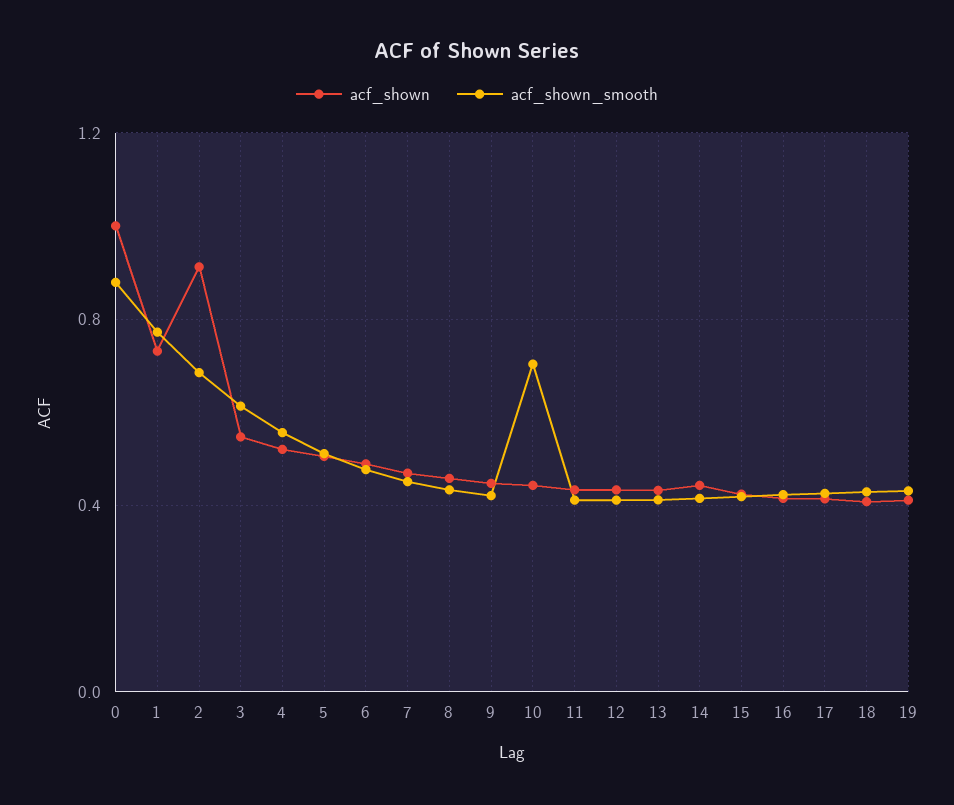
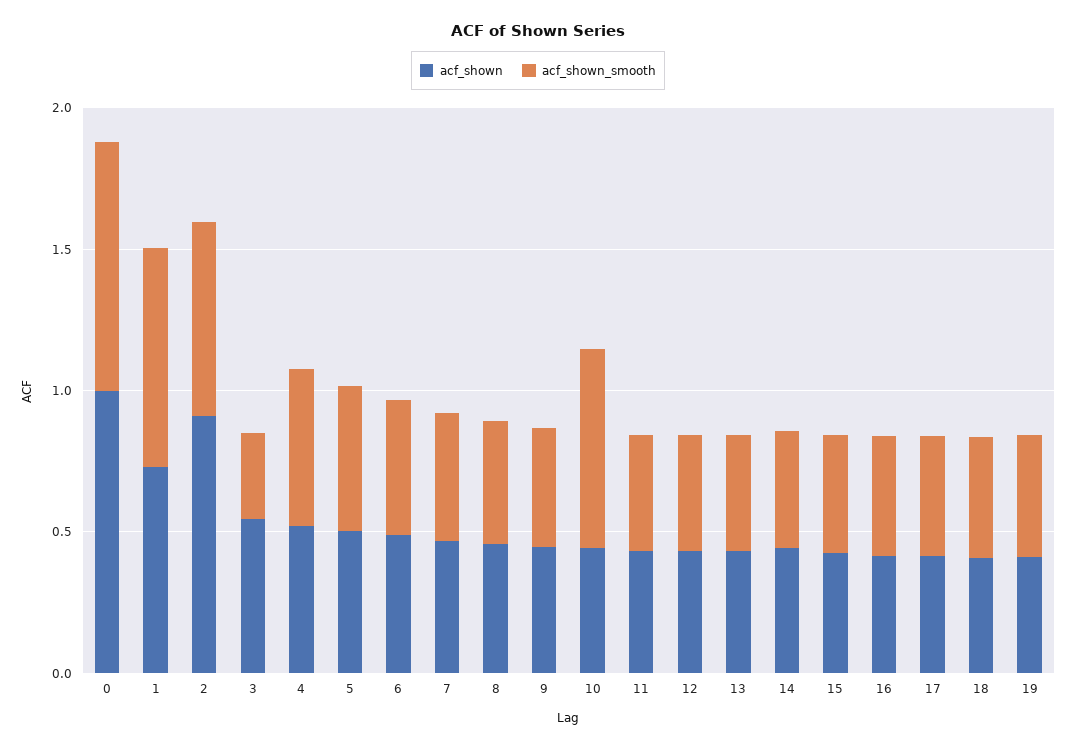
  {
    "acf_shown": {
      "0": 1,
      "1": 0.75,
      "2": 0.9,
      "3": 0.55,
      "4": 0.5,
      "5": 0.5,
      "6": 0.5,
      "7": 0.45,
      "8": 0.45,
      "9": 0.45,
      "10": 0.45,
      "11": 0.45,
      "12": 0.45,
      "13": 0.45,
      "14": 0.45,
      "15": 0.4,
      "16": 0.4,
      "17": 0.4,
      "18": 0.4,
      "19": 0.4
    },
    "acf_shown_smooth": {
      "0": 0.9,
      "1": 0.75,
      "2": 0.7,
-     "3": 0.6,
+     "3": 0.3,
      "4": 0.55,
      "5": 0.5,
      "6": 0.5,
      "7": 0.45,
      "8": 0.45,
      "9": 0.4,
      "10": 0.7,
      "11": 0.4,
      "12": 0.4,
      "13": 0.4,
      "14": 0.4,
      "15": 0.4,
      "16": 0.4,
      "17": 0.45,
      "18": 0.45,
      "19": 0.45
    }
  }

